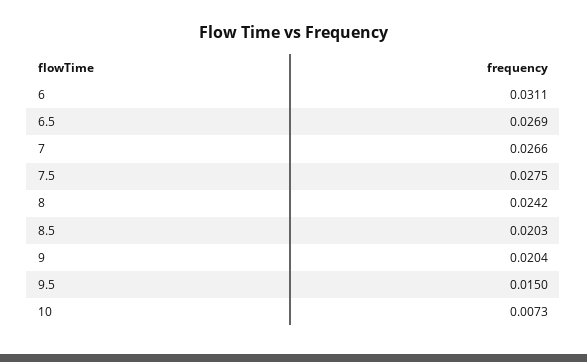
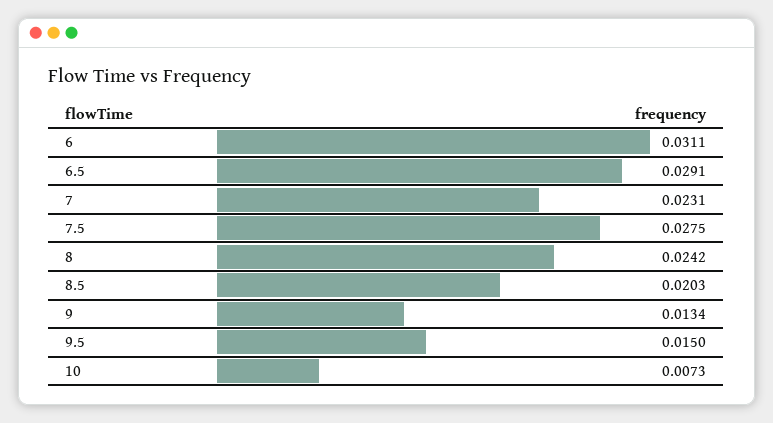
  {
    "6": 0.0311,
-   "6.5": 0.0269,
+   "6.5": 0.0291,
-   "7": 0.0266,
+   "7": 0.0231,
    "7.5": 0.0275,
    "8": 0.0242,
    "8.5": 0.0203,
-   "9": 0.0204,
+   "9": 0.0134,
    "9.5": 0.015,
    "10": 0.0073
  }

